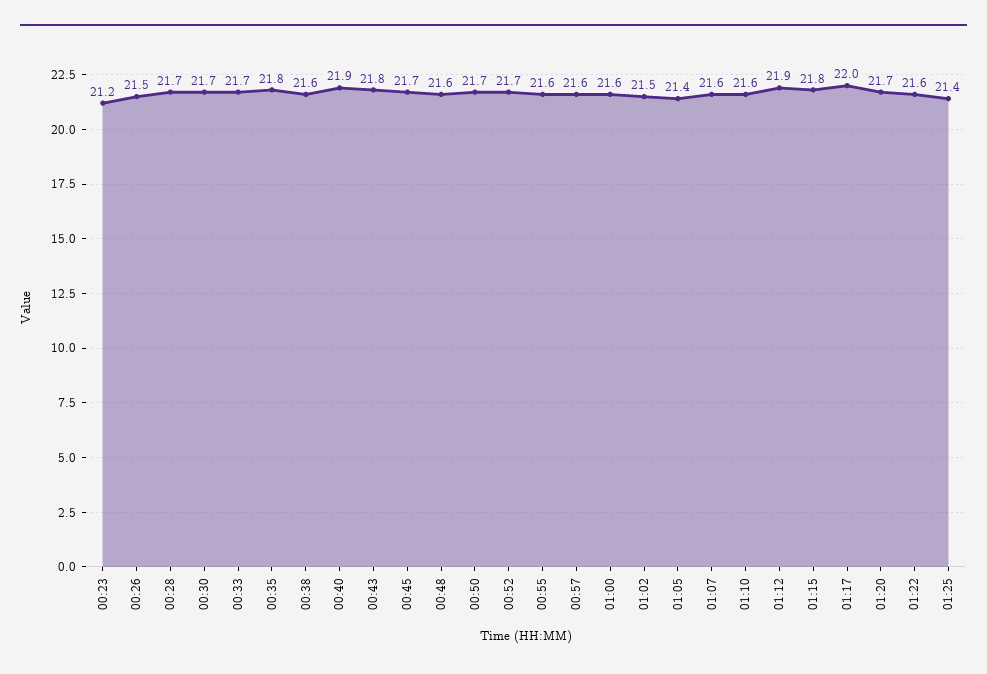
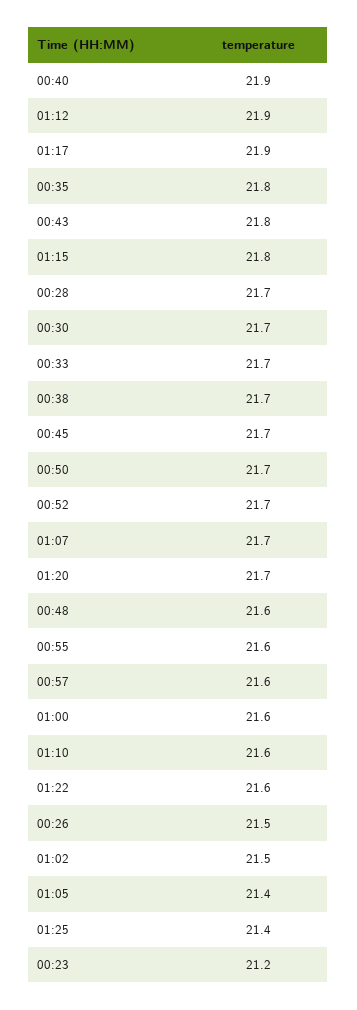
  {
    "00:23": 21.2,
    "00:26": 21.5,
    "00:28": 21.7,
    "00:30": 21.7,
    "00:33": 21.7,
    "00:35": 21.8,
-   "00:38": 21.6,
+   "00:38": 21.7,
    "00:40": 21.9,
    "00:43": 21.8,
    "00:45": 21.7,
    "00:48": 21.6,
    "00:50": 21.7,
    "00:52": 21.7,
    "00:55": 21.6,
    "00:57": 21.6,
    "01:00": 21.6,
    "01:02": 21.5,
    "01:05": 21.4,
-   "01:07": 21.6,
+   "01:07": 21.7,
    "01:10": 21.6,
    "01:12": 21.9,
    "01:15": 21.8,
-   "01:17": 22,
+   "01:17": 21.9,
    "01:20": 21.7,
    "01:22": 21.6,
    "01:25": 21.4
  }

